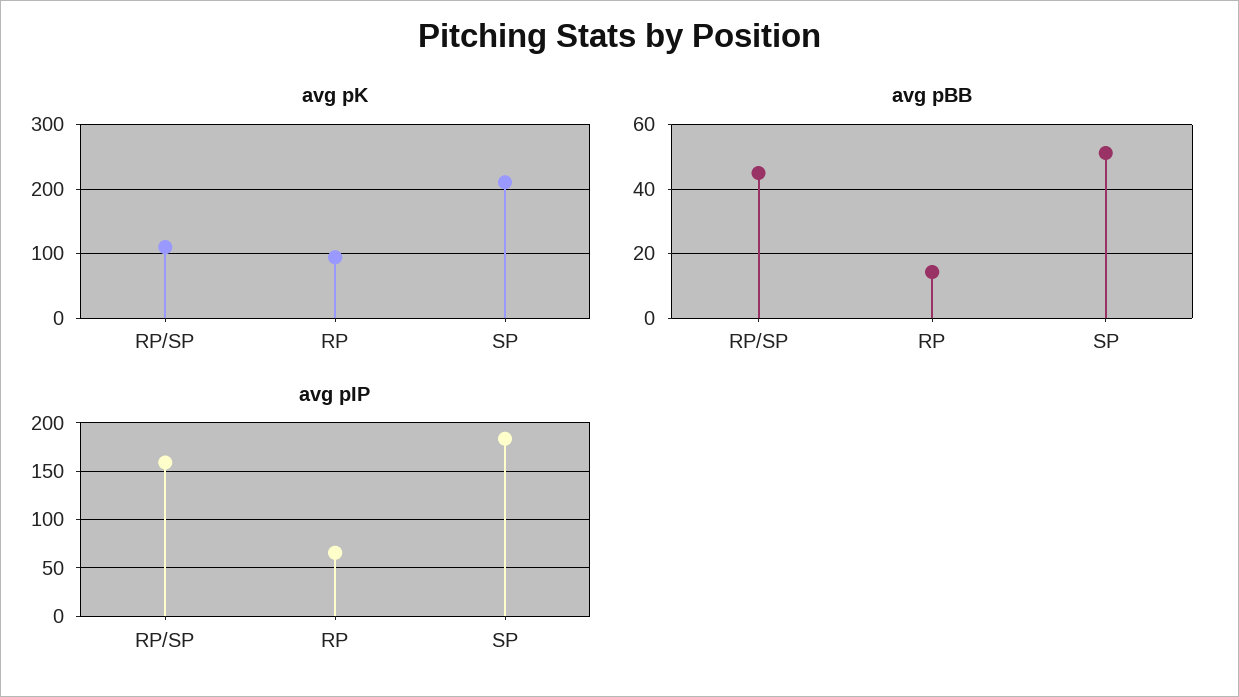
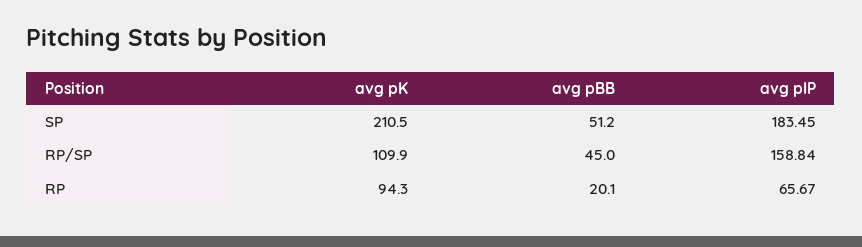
  {
    "avg pK": {
      "RP/SP": 109.9,
      "RP": 94.3,
      "SP": 210.5
    },
    "avg pBB": {
      "RP/SP": 45,
-     "RP": 14,
+     "RP": 20.1,
      "SP": 51.2
    },
    "avg pIP": {
      "RP/SP": 158.84,
      "RP": 65.67,
      "SP": 183.45
    }
  }

